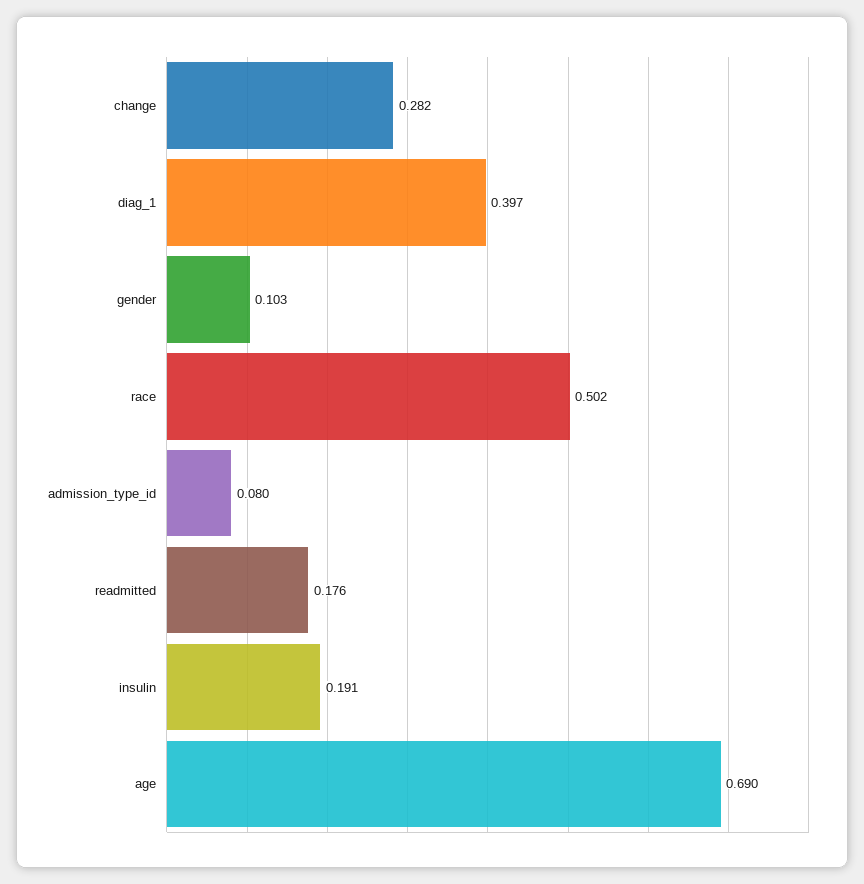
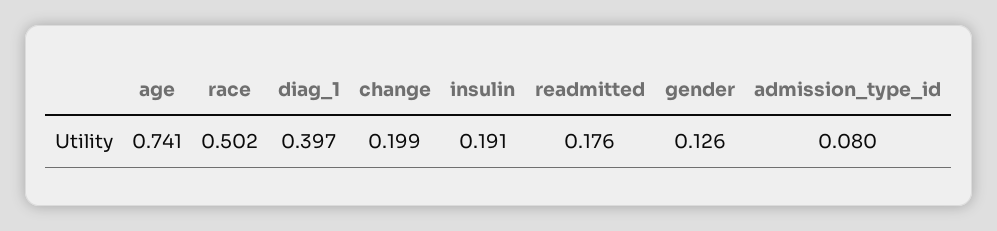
  {
-   "change": 0.282,
+   "change": 0.199,
    "diag_1": 0.397,
-   "gender": 0.103,
+   "gender": 0.126,
    "race": 0.502,
    "admission_type_id": 0.08,
    "readmitted": 0.176,
    "insulin": 0.191,
-   "age": 0.69
+   "age": 0.741
  }

